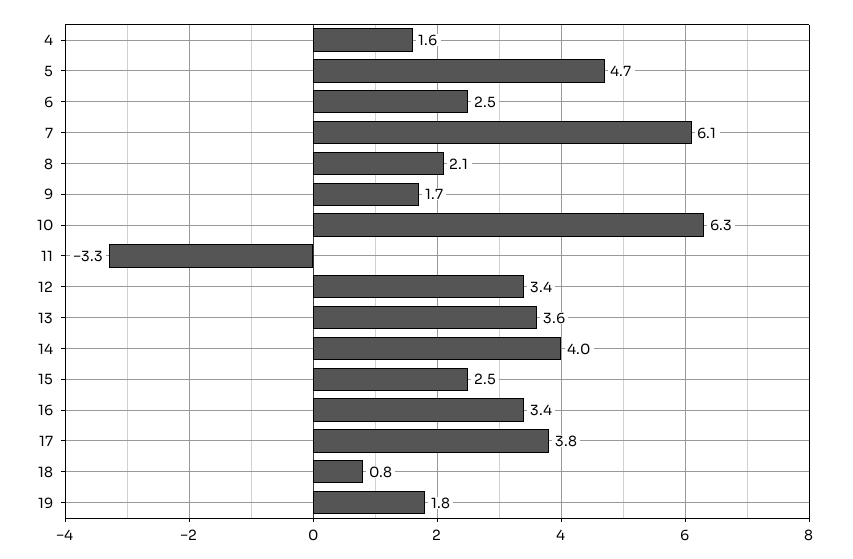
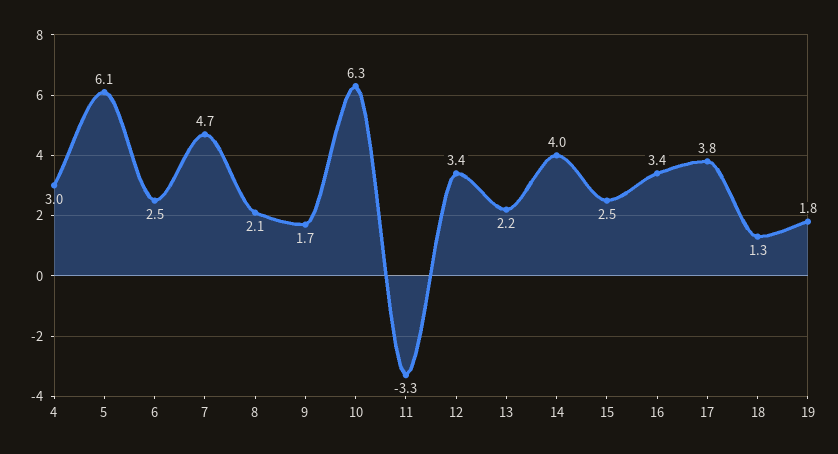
  {
-   "4": 1.6,
+   "4": 3,
-   "5": 4.7,
+   "5": 6.1,
    "6": 2.5,
-   "7": 6.1,
+   "7": 4.7,
    "8": 2.1,
    "9": 1.7,
    "10": 6.3,
    "11": -3.3,
    "12": 3.4,
-   "13": 3.6,
+   "13": 2.2,
    "14": 4,
    "15": 2.5,
    "16": 3.4,
    "17": 3.8,
-   "18": 0.8,
+   "18": 1.3,
    "19": 1.8
  }

